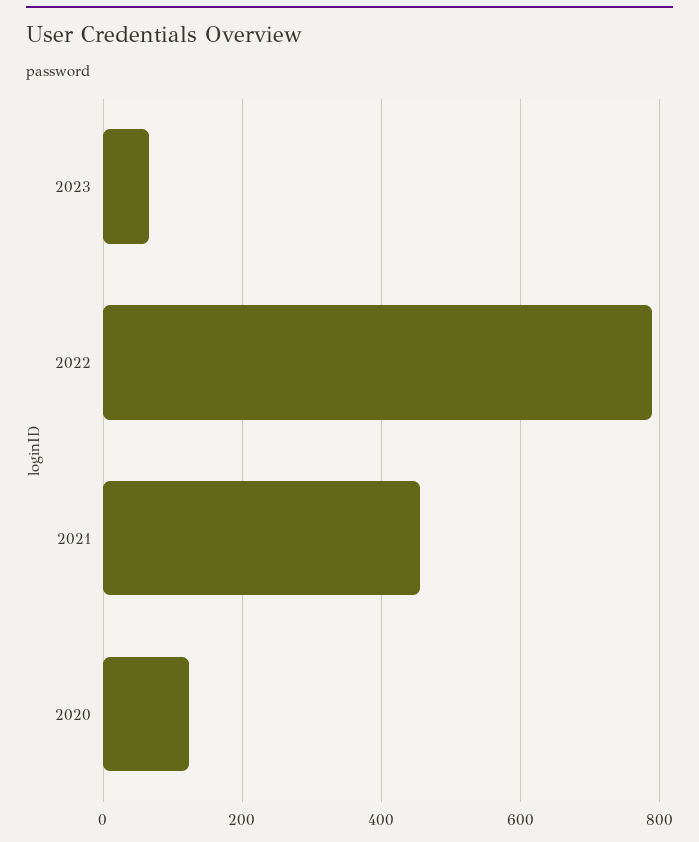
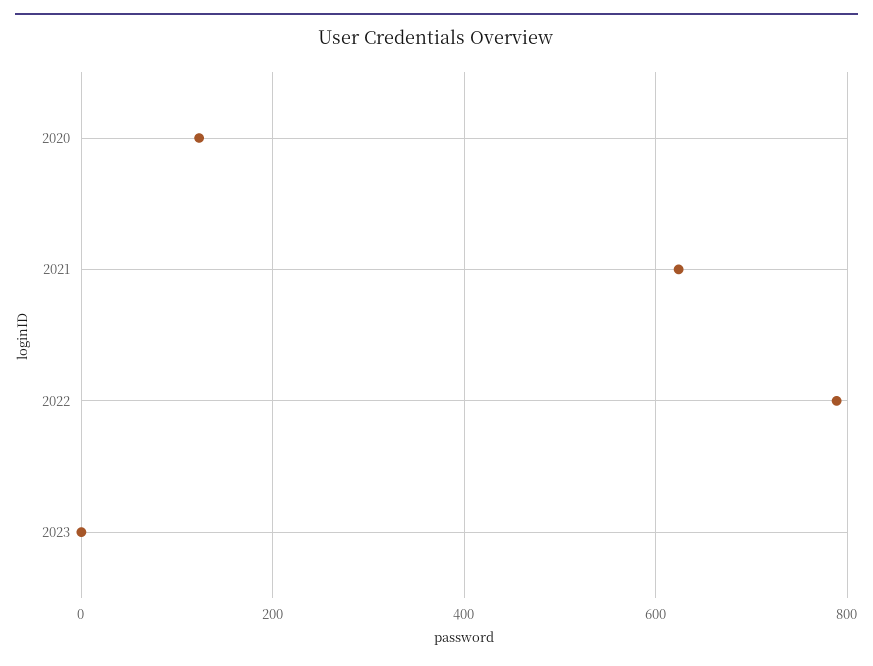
  {
-   "2023": 60,
+   "2023": 0,
    "2022": 780,
-   "2021": 460,
+   "2021": 620,
    "2020": 120
  }

